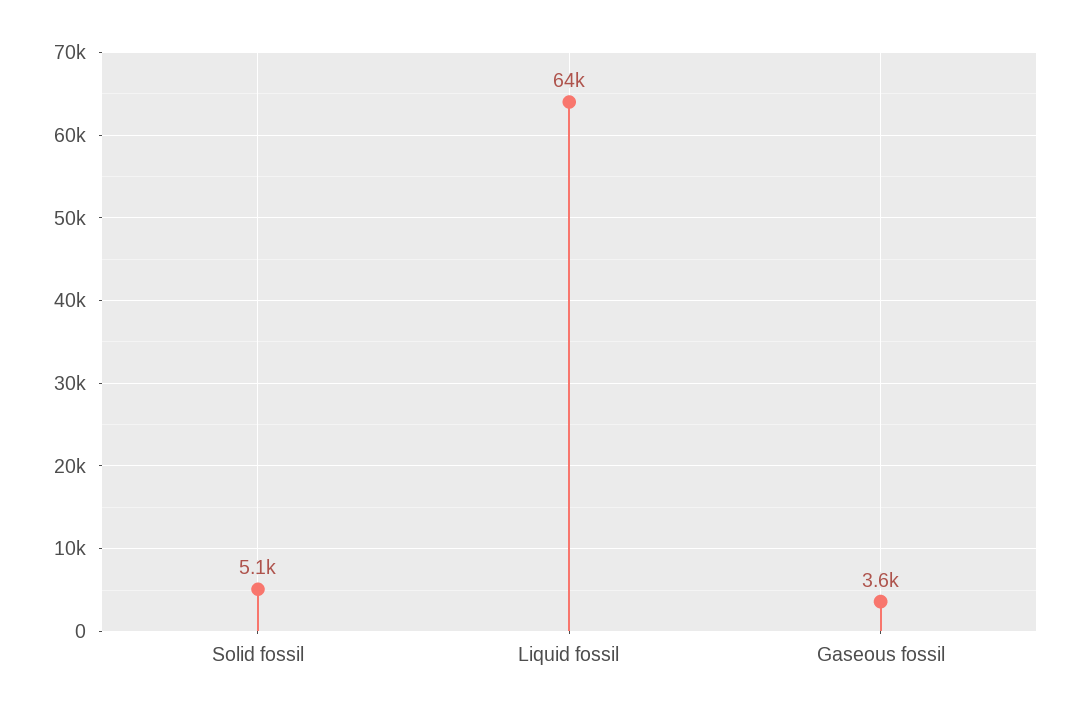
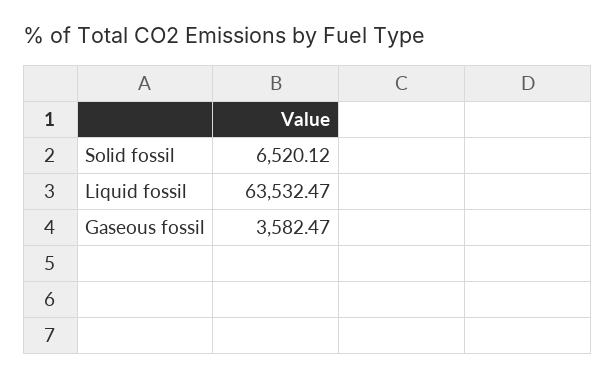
  {
-   "Solid fossil": 5100,
+   "Solid fossil": 6520.12,
    "Liquid fossil": 63532.47,
    "Gaseous fossil": 3582.47
  }

